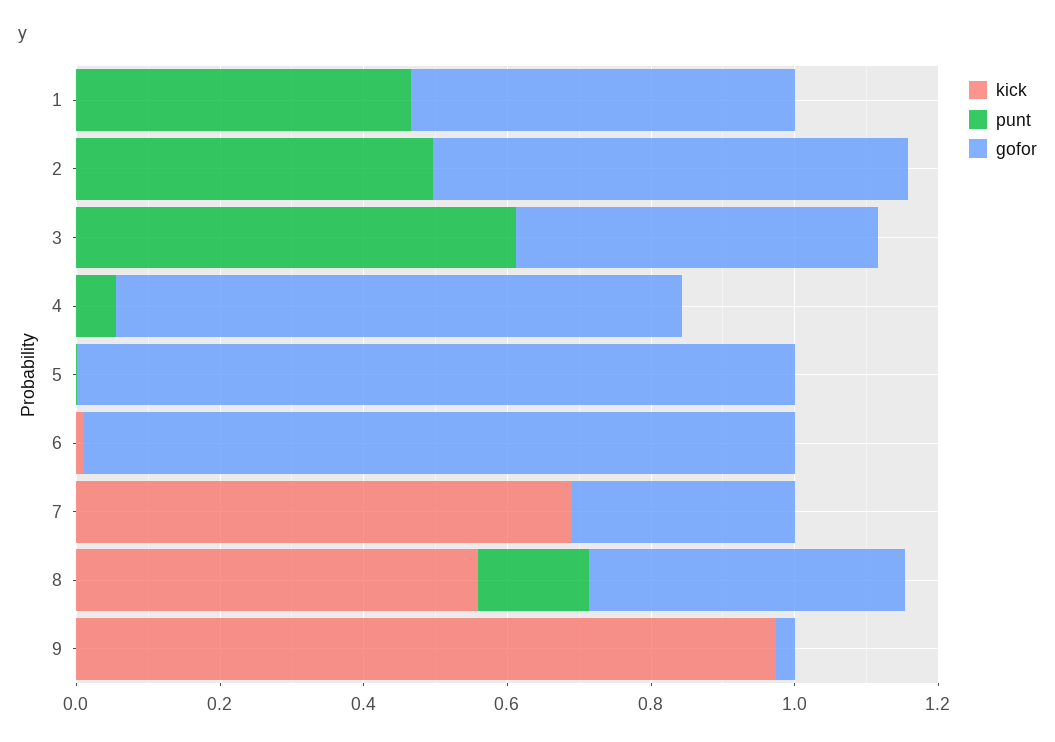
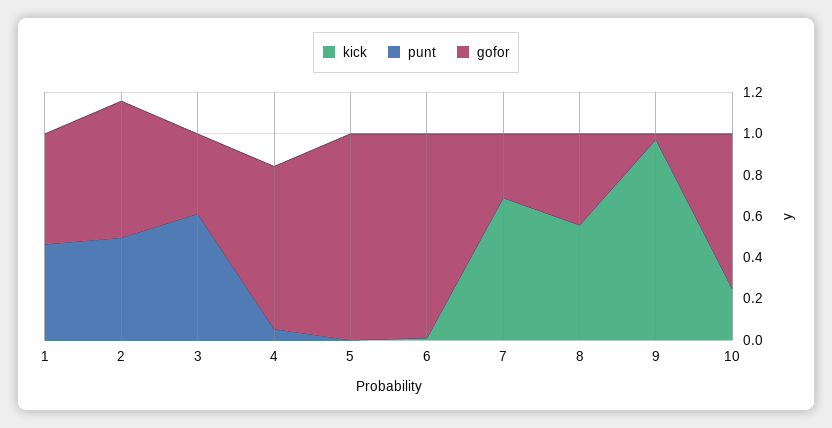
  {
    "kick": {
      "1": 0,
      "2": 0,
      "3": 0,
      "4": 0,
      "5": 0,
      "6": 0,
      "7": 0.7,
      "8": 0.55,
-     "9": 0.95
+     "9": 0.95,
+     "10": 0.25
    },
    "punt": {
      "1": 0.45,
      "2": 0.5,
      "3": 0.6,
      "4": 0.05,
      "5": 0,
      "6": 0,
      "7": 0,
-     "8": 0.15,
+     "8": 0,
-     "9": 0
+     "9": 0,
+     "10": 0
    },
    "gofor": {
      "1": 0.55,
      "2": 0.65,
-     "3": 0.5,
+     "3": 0.4,
      "4": 0.8,
      "5": 1,
      "6": 1,
      "7": 0.3,
      "8": 0.45,
-     "9": 0.05
+     "9": 0.05,
+     "10": 0.75
    }
  }

